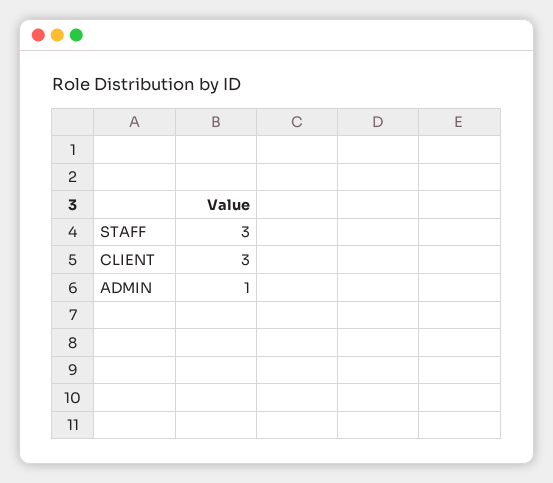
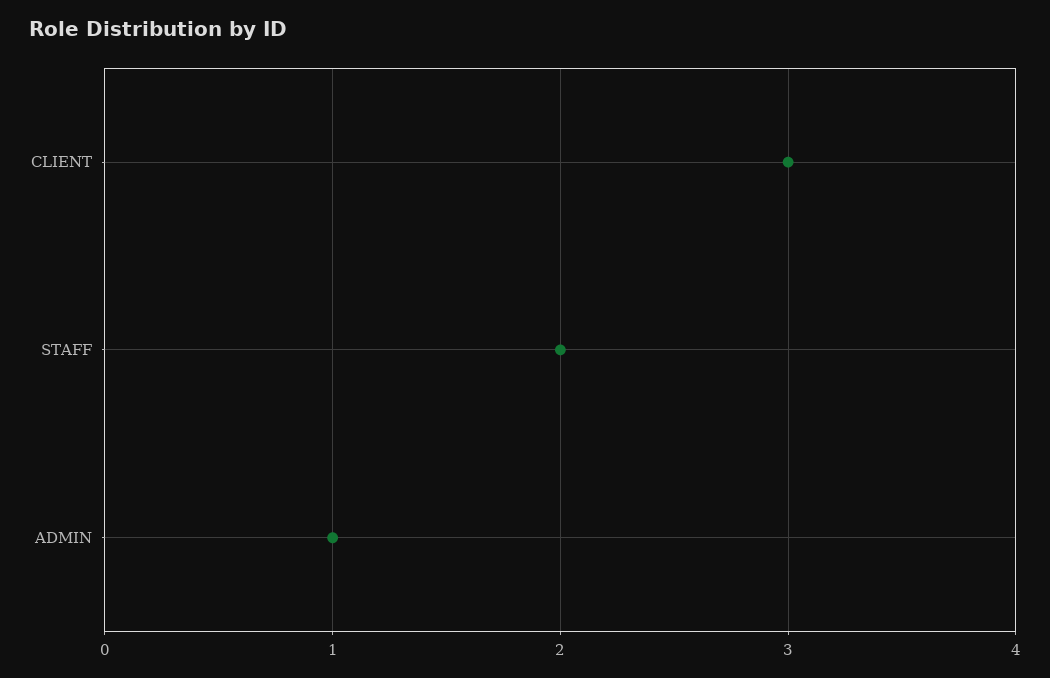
  {
-   "STAFF": 3,
+   "STAFF": 2,
    "CLIENT": 3,
    "ADMIN": 1
  }

